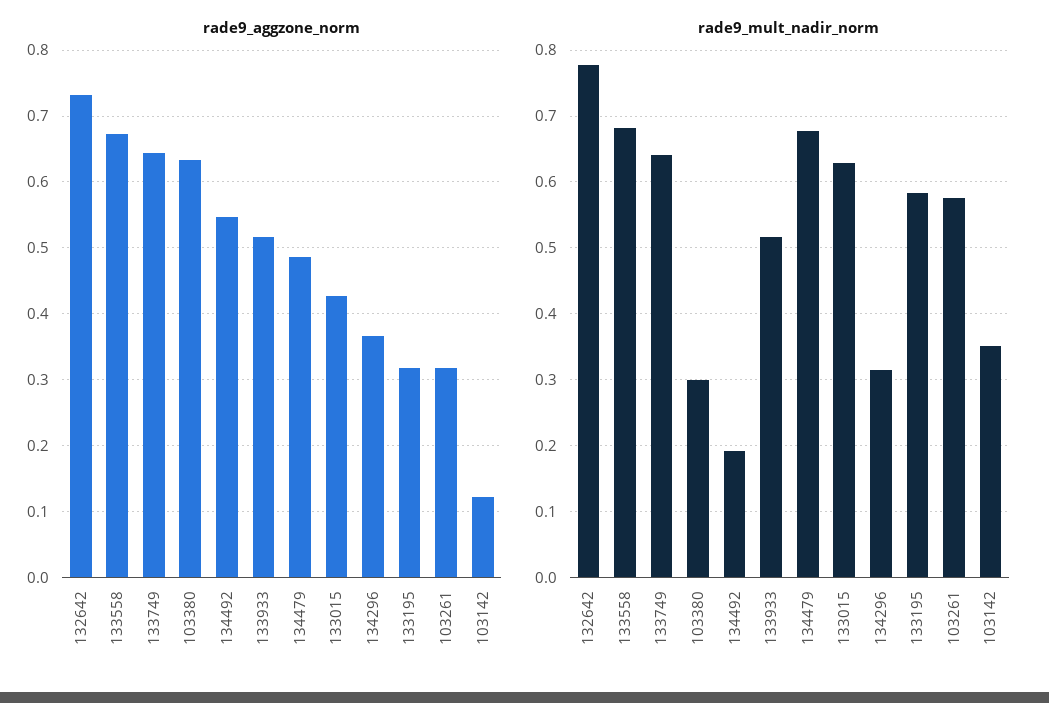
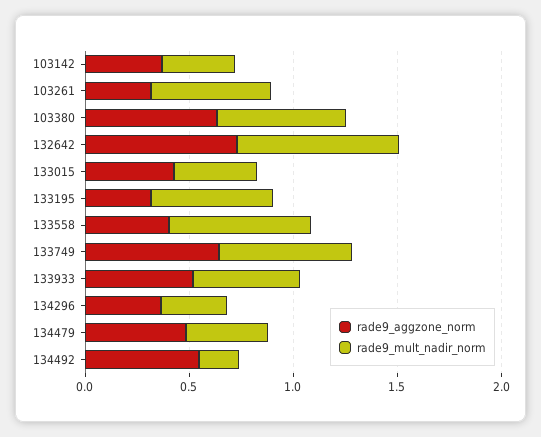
  {
    "rade9_aggzone_norm": {
      "132642": 0.73,
-     "133558": 0.67,
+     "133558": 0.4,
      "133749": 0.64,
      "103380": 0.63,
      "134492": 0.55,
      "133933": 0.52,
      "134479": 0.49,
      "133015": 0.43,
      "134296": 0.37,
      "133195": 0.32,
      "103261": 0.32,
-     "103142": 0.12
+     "103142": 0.4
    },
    "rade9_mult_nadir_norm": {
      "132642": 0.78,
      "133558": 0.68,
      "133749": 0.64,
-     "103380": 0.3,
+     "103380": 0.6,
      "134492": 0.19,
      "133933": 0.52,
-     "134479": 0.68,
+     "134479": 0.4,
-     "133015": 0.63,
+     "133015": 0.4,
      "134296": 0.31,
      "133195": 0.58,
      "103261": 0.58,
      "103142": 0.35
    }
  }

